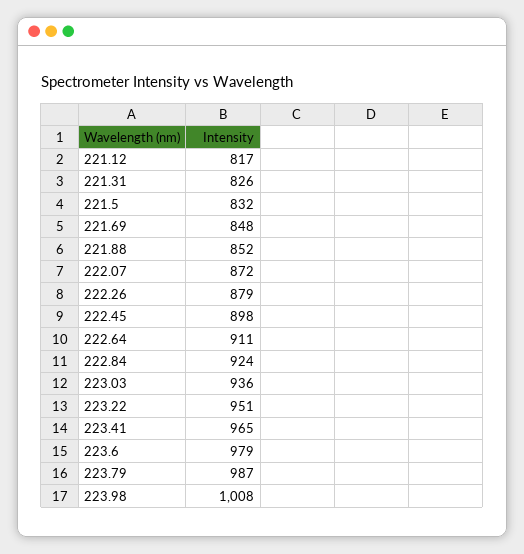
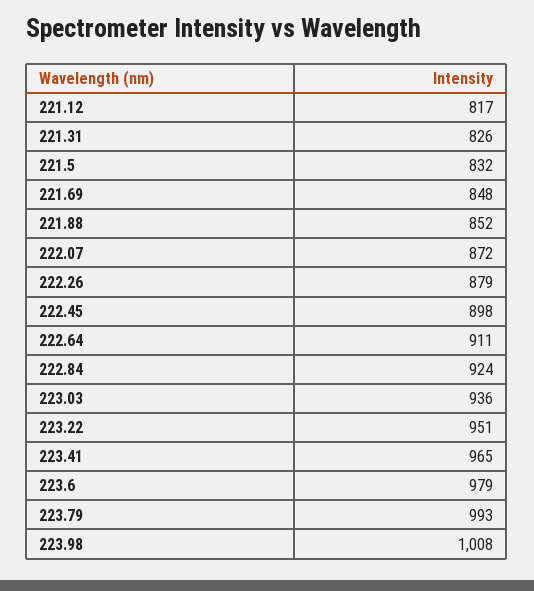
  {
    "221.12": 817,
    "221.31": 826,
    "221.5": 832,
    "221.69": 848,
    "221.88": 852,
    "222.07": 872,
    "222.26": 879,
    "222.45": 898,
    "222.64": 911,
    "222.84": 924,
    "223.03": 936,
    "223.22": 951,
    "223.41": 965,
    "223.6": 979,
-   "223.79": 987,
+   "223.79": 993,
    "223.98": 1008
  }

